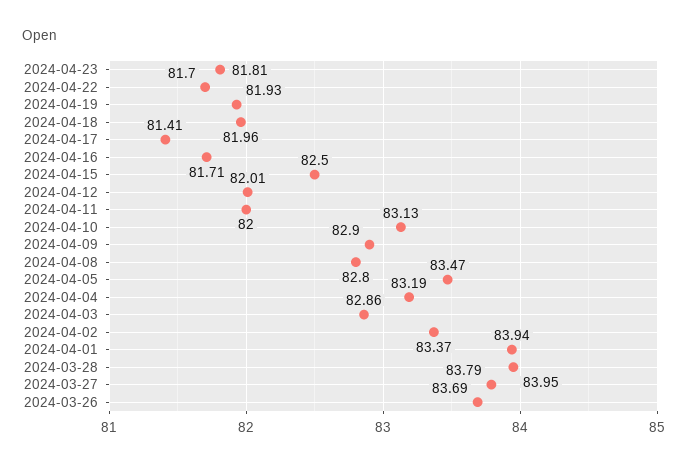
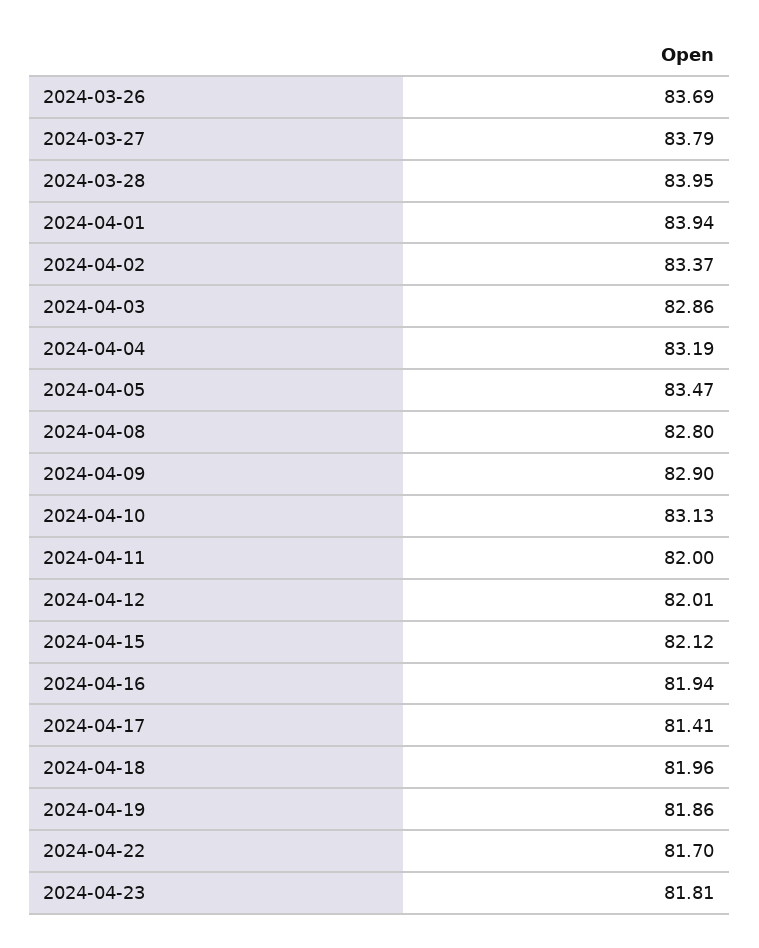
  {
    "2024-04-23": 81.81,
    "2024-04-22": 81.7,
-   "2024-04-19": 81.93,
+   "2024-04-19": 81.86,
    "2024-04-18": 81.96,
    "2024-04-17": 81.41,
-   "2024-04-16": 81.71,
+   "2024-04-16": 81.94,
-   "2024-04-15": 82.5,
+   "2024-04-15": 82.12,
    "2024-04-12": 82.01,
    "2024-04-11": 82,
    "2024-04-10": 83.13,
    "2024-04-09": 82.9,
    "2024-04-08": 82.8,
    "2024-04-05": 83.47,
    "2024-04-04": 83.19,
    "2024-04-03": 82.86,
    "2024-04-02": 83.37,
    "2024-04-01": 83.94,
    "2024-03-28": 83.95,
    "2024-03-27": 83.79,
    "2024-03-26": 83.69
  }

